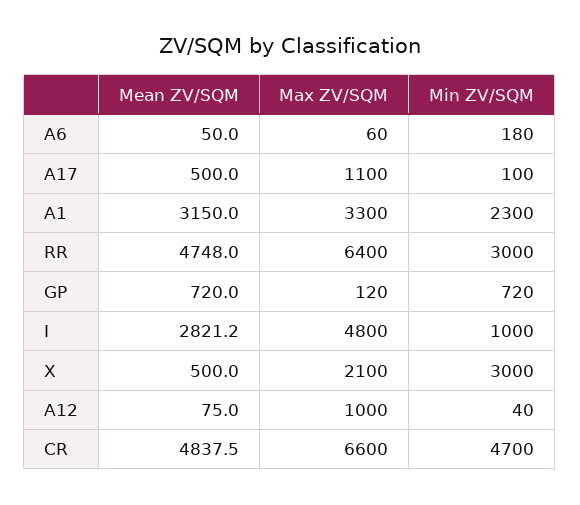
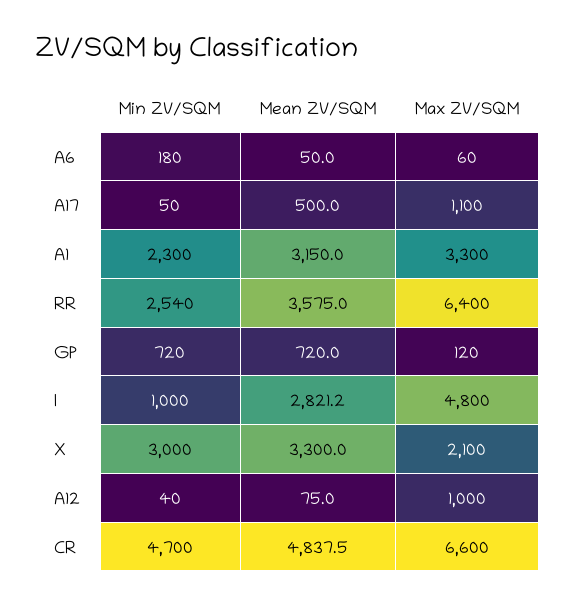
  {
    "Mean ZV/SQM": {
      "A6": 50,
      "A17": 500,
      "A1": 3150,
-     "RR": 4748,
+     "RR": 3575,
      "GP": 720,
      "I": 2821.2,
-     "X": 500,
+     "X": 3300,
      "A12": 75,
      "CR": 4837.5
    },
    "Max ZV/SQM": {
      "A6": 60,
      "A17": 1100,
      "A1": 3300,
      "RR": 6400,
      "GP": 120,
      "I": 4800,
      "X": 2100,
      "A12": 1000,
      "CR": 6600
    },
    "Min ZV/SQM": {
      "A6": 180,
-     "A17": 100,
+     "A17": 50,
      "A1": 2300,
-     "RR": 3000,
+     "RR": 2540,
      "GP": 720,
      "I": 1000,
      "X": 3000,
      "A12": 40,
      "CR": 4700
    }
  }

